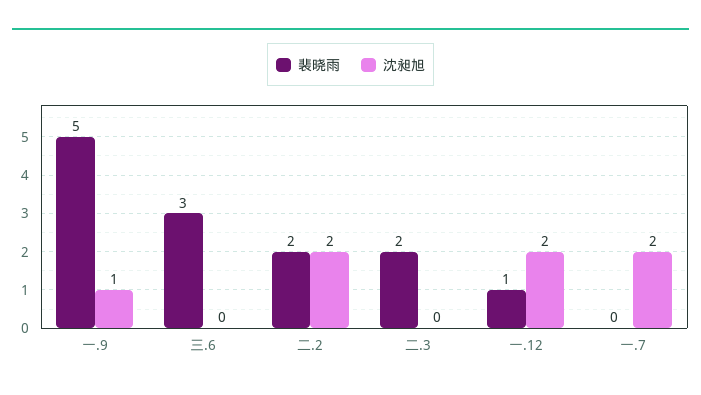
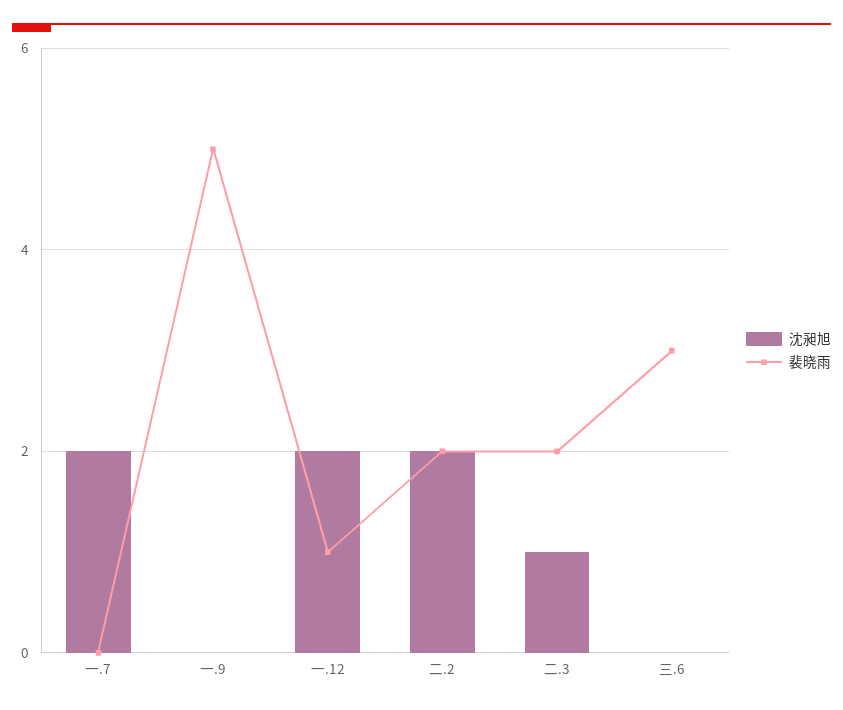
  {
    "裴晓雨": {
      "一.9": 5,
      "三.6": 3,
      "二.2": 2,
      "二.3": 2,
      "一.12": 1,
      "一.7": 0
    },
    "沈昶旭": {
-     "一.9": 1,
+     "一.9": 0,
      "三.6": 0,
      "二.2": 2,
-     "二.3": 0,
+     "二.3": 1,
      "一.12": 2,
      "一.7": 2
    }
  }

